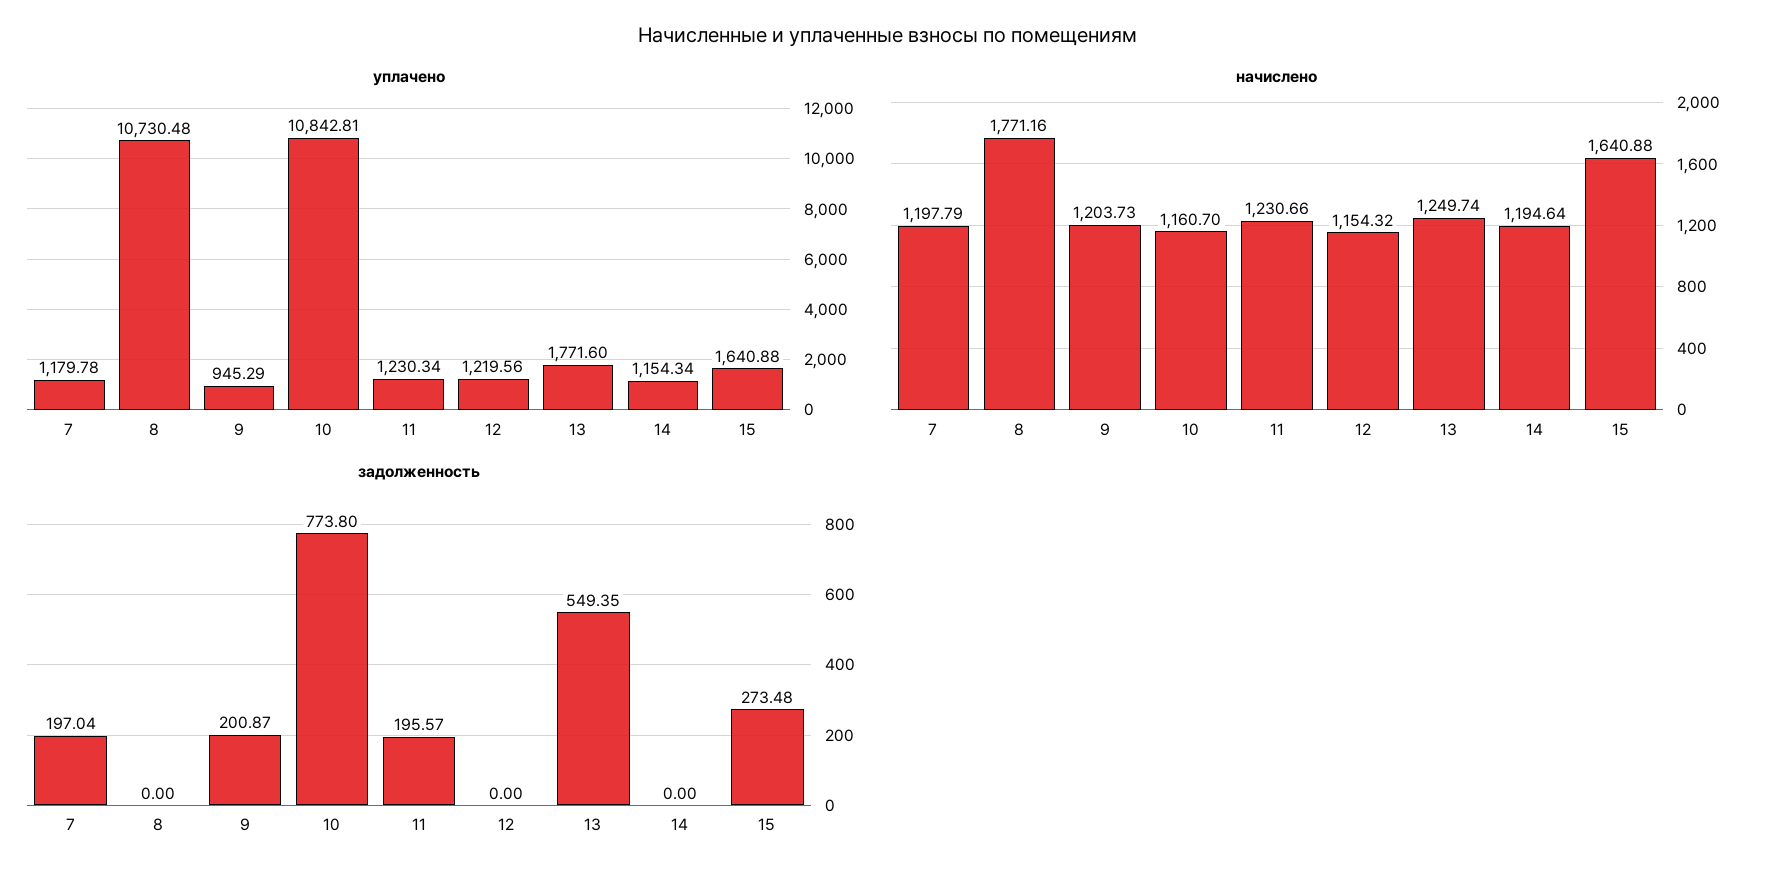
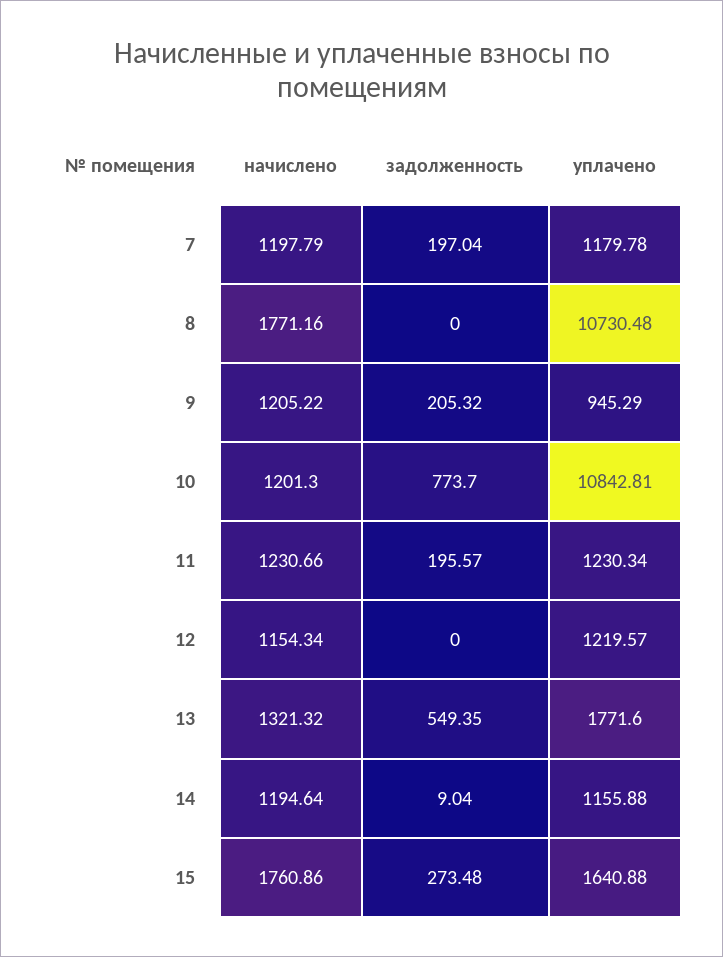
  {
    "уплачено": {
      "7": 1179.78,
      "8": 10730.48,
      "9": 945.29,
      "10": 10842.81,
      "11": 1230.34,
-     "12": 1219.56,
+     "12": 1219.57,
      "13": 1771.6,
-     "14": 1154.34,
+     "14": 1155.88,
      "15": 1640.88
    },
    "начислено": {
      "7": 1197.79,
      "8": 1771.16,
-     "9": 1203.73,
+     "9": 1205.22,
-     "10": 1160.7,
+     "10": 1201.3,
      "11": 1230.66,
-     "12": 1154.32,
+     "12": 1154.34,
-     "13": 1249.74,
+     "13": 1321.32,
      "14": 1194.64,
-     "15": 1640.88
+     "15": 1760.86
    },
    "задолженность": {
      "7": 197.04,
      "8": 0,
-     "9": 200.87,
+     "9": 205.32,
-     "10": 773.8,
+     "10": 773.7,
      "11": 195.57,
      "12": 0,
      "13": 549.35,
-     "14": 0,
+     "14": 9.04,
      "15": 273.48
    }
  }

